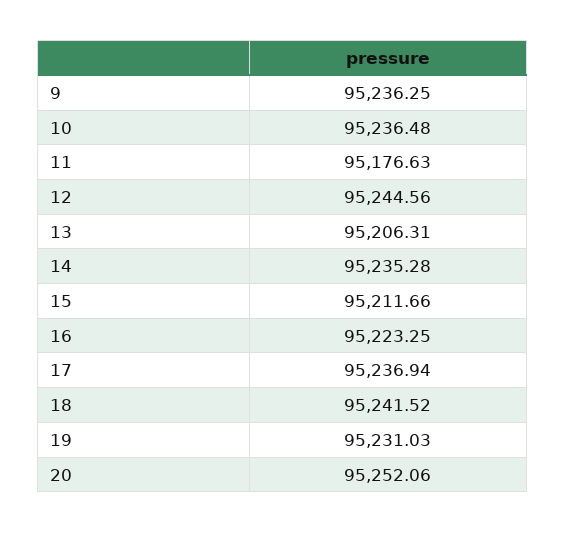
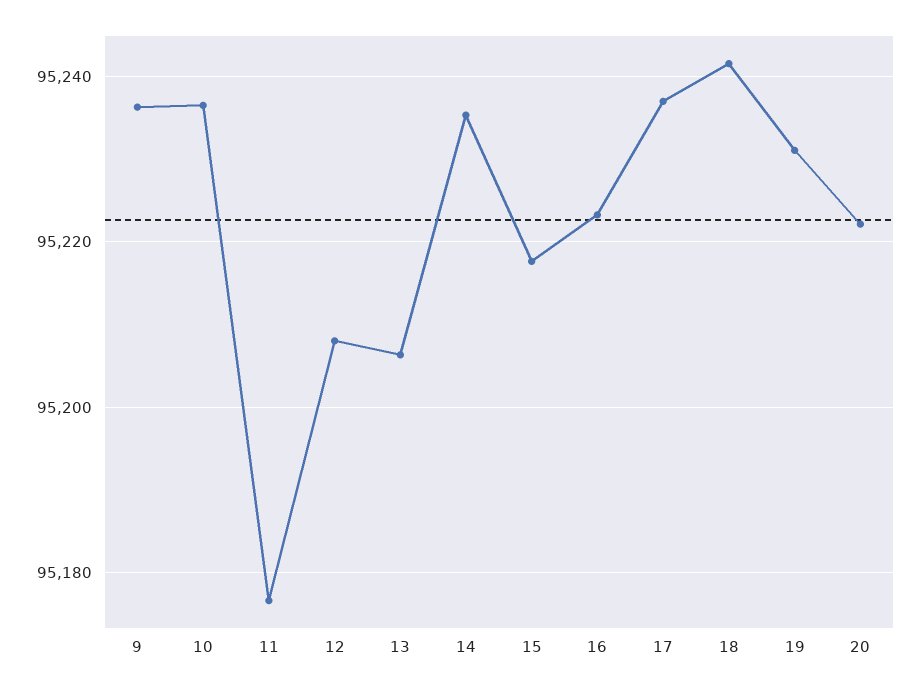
  {
    "9": 95236.25,
    "10": 95236.48,
    "11": 95176.63,
-   "12": 95244.56,
+   "12": 95208,
    "13": 95206.31,
    "14": 95235.28,
-   "15": 95211.66,
+   "15": 95218,
    "16": 95223.25,
    "17": 95236.94,
    "18": 95241.52,
    "19": 95231.03,
-   "20": 95252.06
+   "20": 95222
  }

